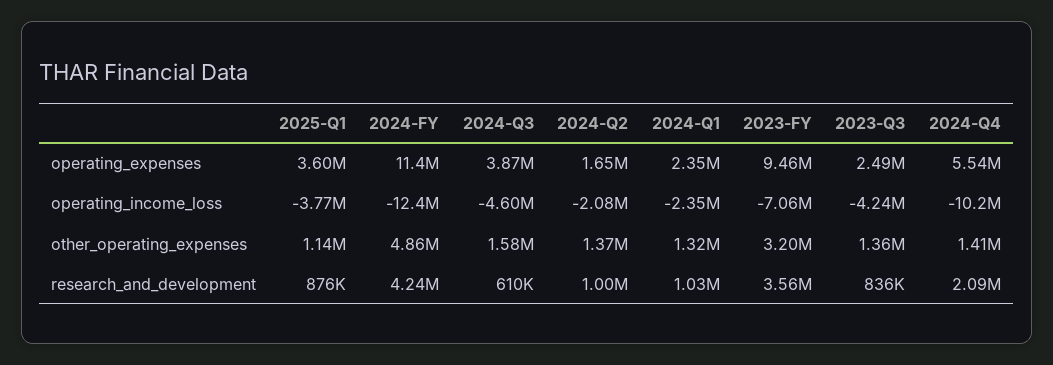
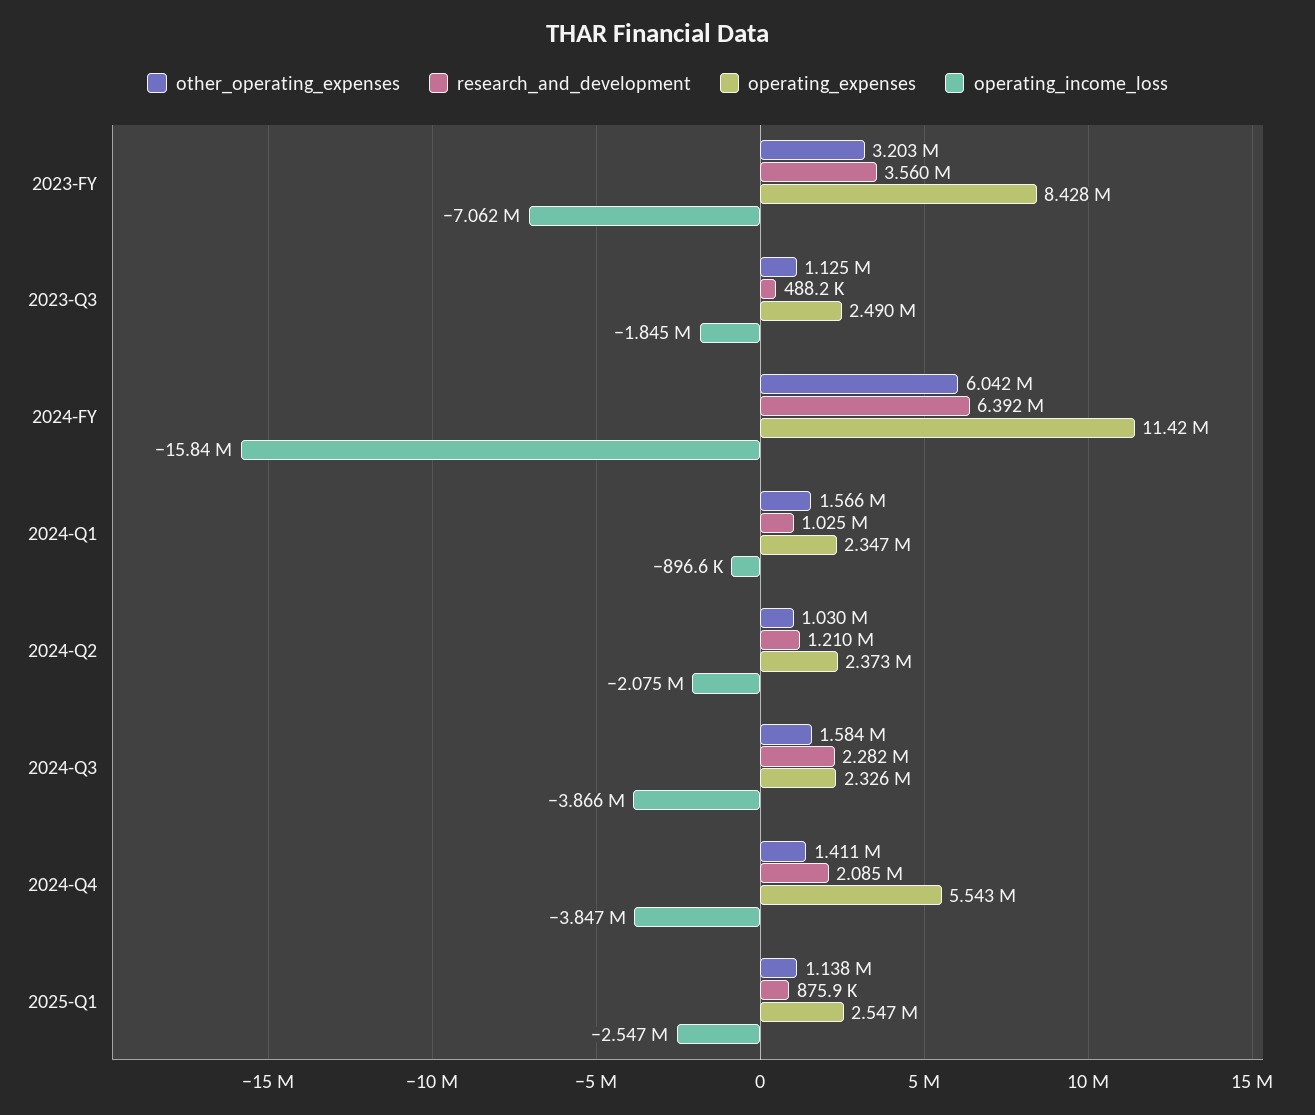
  {
    "operating_expenses": {
-     "2025-Q1": 3600000,
+     "2025-Q1": 2547000,
      "2024-FY": 11420000,
-     "2024-Q3": 3870000,
+     "2024-Q3": 2326000,
-     "2024-Q2": 1650000,
+     "2024-Q2": 2373000,
      "2024-Q1": 2347000,
-     "2023-FY": 9460000,
+     "2023-FY": 8428000,
      "2023-Q3": 2490000,
      "2024-Q4": 5543000
    },
    "operating_income_loss": {
-     "2025-Q1": -3770000,
+     "2025-Q1": -2547000,
-     "2024-FY": -12400000,
+     "2024-FY": -15840000,
-     "2024-Q3": -4600000,
+     "2024-Q3": -3866000,
      "2024-Q2": -2075000,
-     "2024-Q1": -2350000,
+     "2024-Q1": -896600,
      "2023-FY": -7062000,
-     "2023-Q3": -4240000,
+     "2023-Q3": -1845000,
-     "2024-Q4": -10200000
+     "2024-Q4": -3847000
    },
    "other_operating_expenses": {
      "2025-Q1": 1138000,
-     "2024-FY": 4860000,
+     "2024-FY": 6042000,
      "2024-Q3": 1584000,
-     "2024-Q2": 1370000,
+     "2024-Q2": 1030000,
-     "2024-Q1": 1320000,
+     "2024-Q1": 1566000,
      "2023-FY": 3203000,
-     "2023-Q3": 1360000,
+     "2023-Q3": 1125000,
      "2024-Q4": 1411000
    },
    "research_and_development": {
      "2025-Q1": 875900,
-     "2024-FY": 4240000,
+     "2024-FY": 6392000,
-     "2024-Q3": 610000,
+     "2024-Q3": 2282000,
-     "2024-Q2": 1000000,
+     "2024-Q2": 1210000,
      "2024-Q1": 1025000,
      "2023-FY": 3560000,
-     "2023-Q3": 836000,
+     "2023-Q3": 488200,
      "2024-Q4": 2085000
    }
  }

